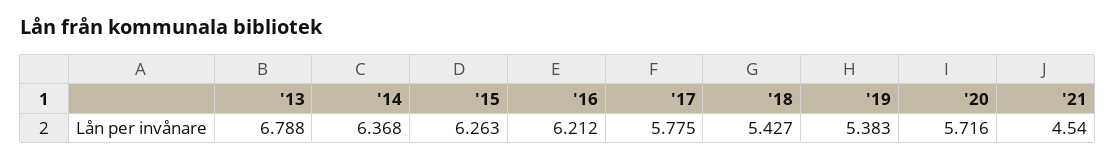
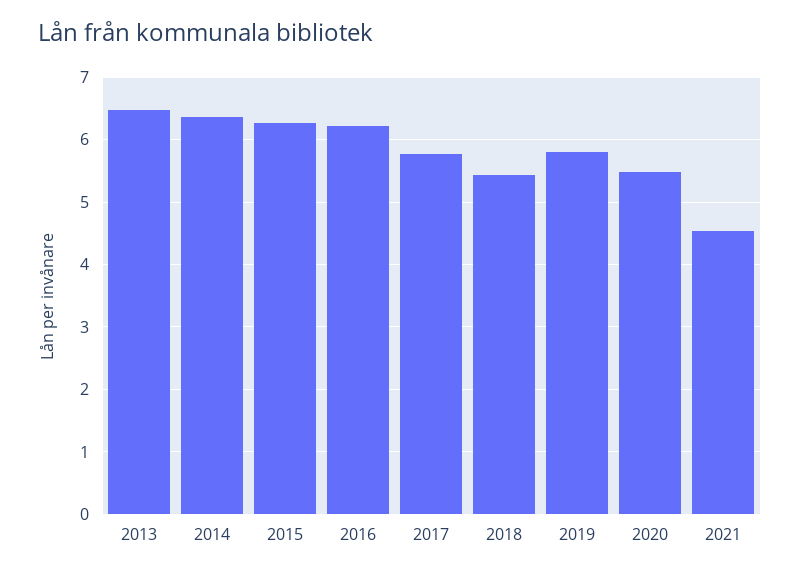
  {
-   "'13": 6.788,
+   "'13": 6.5,
    "'14": 6.368,
    "'15": 6.263,
    "'16": 6.212,
    "'17": 5.775,
    "'18": 5.427,
-   "'19": 5.383,
+   "'19": 5.8,
-   "'20": 5.716,
+   "'20": 5.5,
    "'21": 4.54
  }

